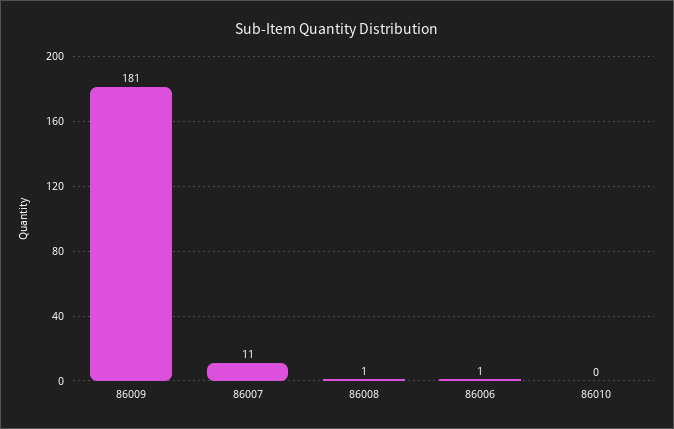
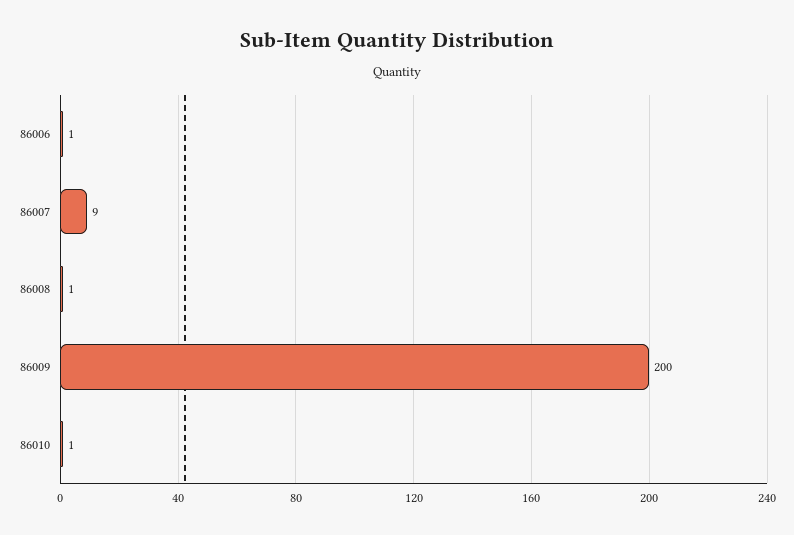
  {
-   "86009": 181,
+   "86009": 200,
-   "86007": 11,
+   "86007": 9,
    "86008": 1,
    "86006": 1,
-   "86010": 0
+   "86010": 1
  }

